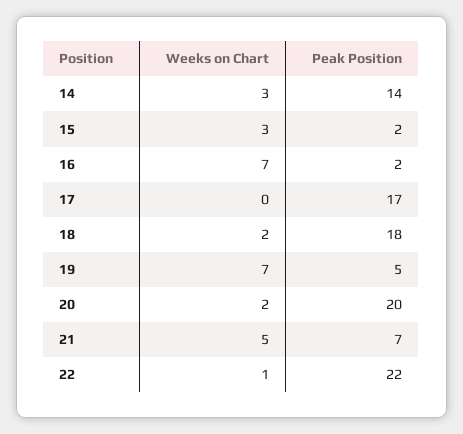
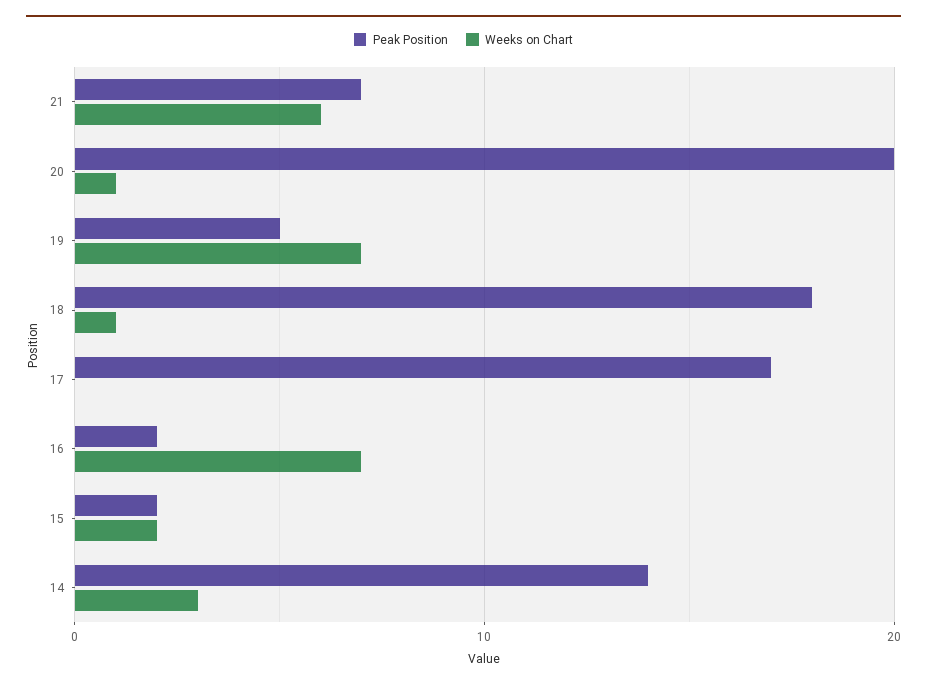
  {
    "Weeks on Chart": {
      "14": 3,
-     "15": 3,
+     "15": 2,
      "16": 7,
      "17": 0,
-     "18": 2,
+     "18": 1,
      "19": 7,
-     "20": 2,
+     "20": 1,
-     "21": 5,
+     "21": 6
-     "22": 1
    },
    "Peak Position": {
      "14": 14,
      "15": 2,
      "16": 2,
      "17": 17,
      "18": 18,
      "19": 5,
      "20": 20,
-     "21": 7,
+     "21": 7
-     "22": 22
    }
  }

